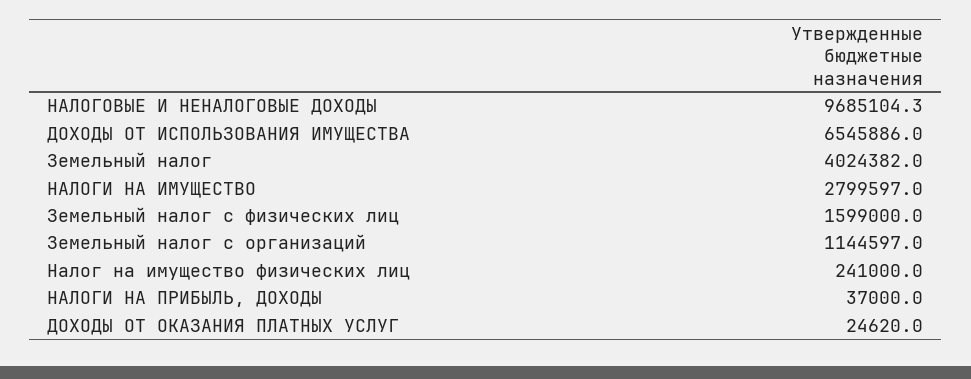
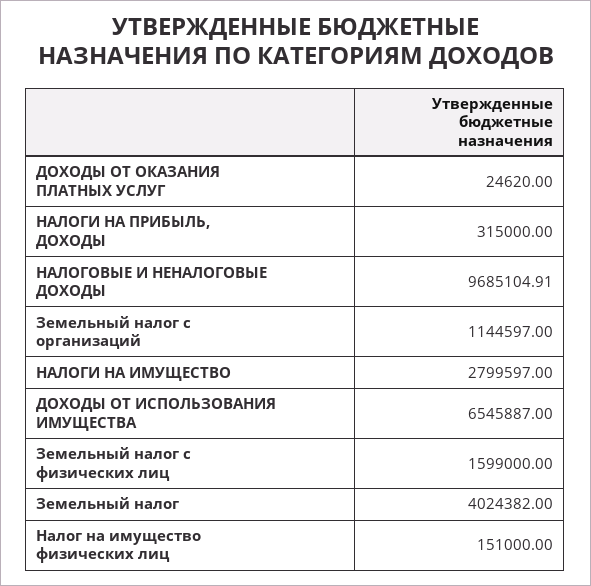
  {
-   "НАЛОГОВЫЕ И НЕНАЛОГОВЫЕ ДОХОДЫ": 9685104.3,
+   "НАЛОГОВЫЕ И НЕНАЛОГОВЫЕ ДОХОДЫ": 9685104.91,
-   "ДОХОДЫ ОТ ИСПОЛЬЗОВАНИЯ ИМУЩЕСТВА": 6545886,
+   "ДОХОДЫ ОТ ИСПОЛЬЗОВАНИЯ ИМУЩЕСТВА": 6545887,
    "Земельный налог": 4024382,
    "НАЛОГИ НА ИМУЩЕСТВО": 2799597,
    "Земельный налог с физических лиц": 1599000,
    "Земельный налог с организаций": 1144597,
-   "Налог на имущество физических лиц": 241000,
+   "Налог на имущество физических лиц": 151000,
-   "НАЛОГИ НА ПРИБЫЛЬ, ДОХОДЫ": 37000,
+   "НАЛОГИ НА ПРИБЫЛЬ, ДОХОДЫ": 315000,
    "ДОХОДЫ ОТ ОКАЗАНИЯ ПЛАТНЫХ УСЛУГ": 24620
  }

